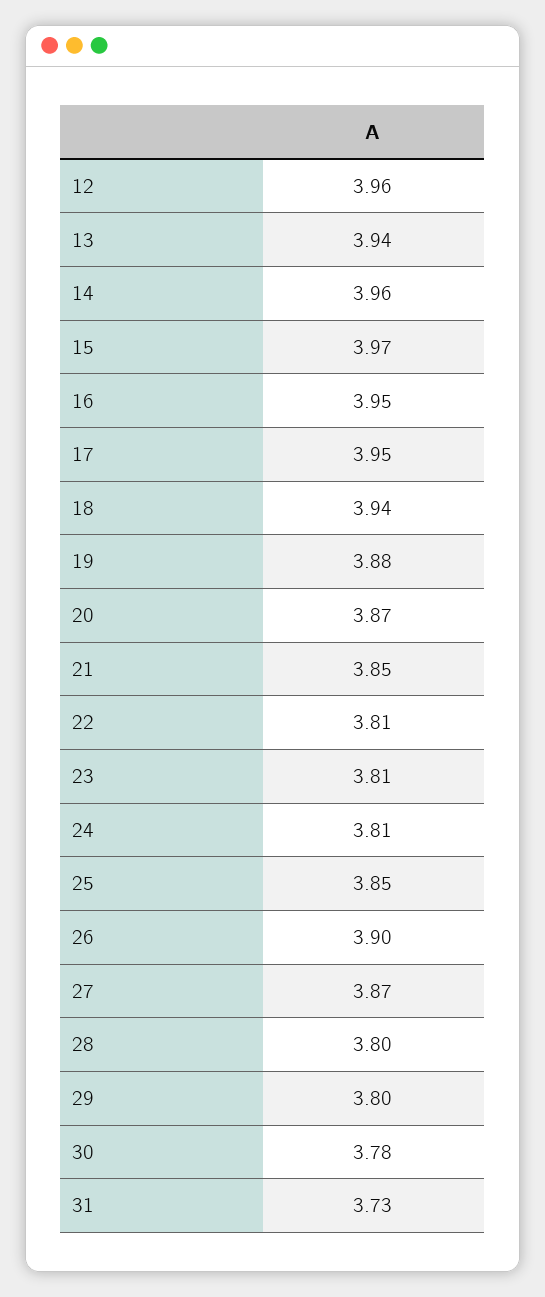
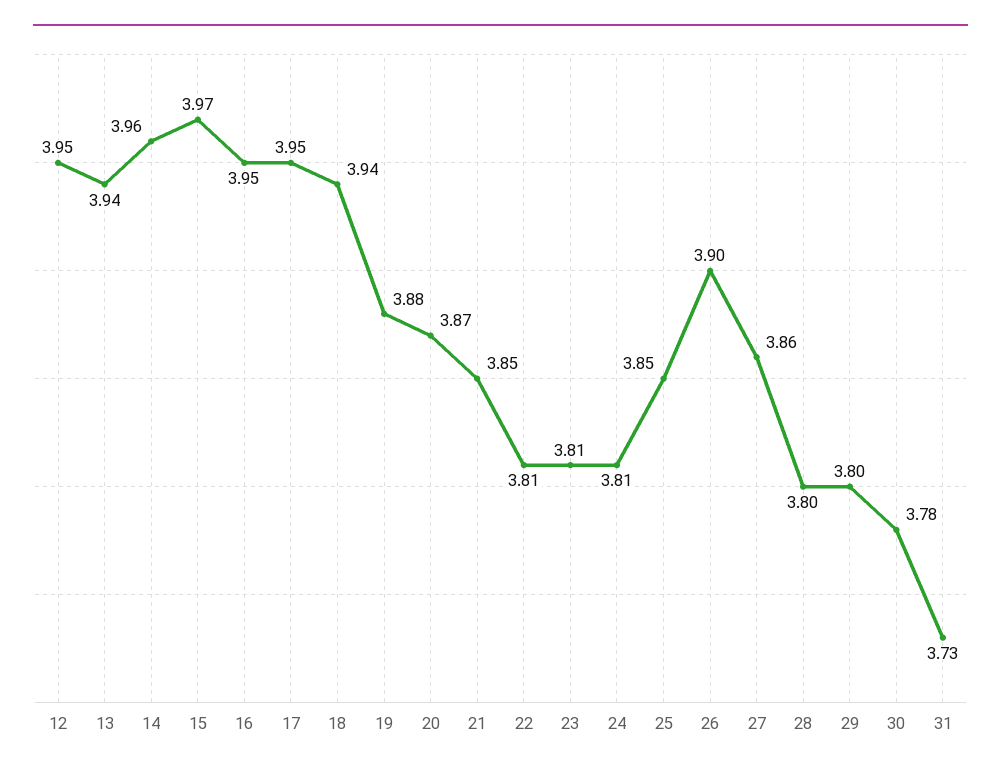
  {
-   "12": 3.96,
+   "12": 3.95,
    "13": 3.94,
    "14": 3.96,
    "15": 3.97,
    "16": 3.95,
    "17": 3.95,
    "18": 3.94,
    "19": 3.88,
    "20": 3.87,
    "21": 3.85,
    "22": 3.81,
    "23": 3.81,
    "24": 3.81,
    "25": 3.85,
    "26": 3.9,
-   "27": 3.87,
+   "27": 3.86,
    "28": 3.8,
    "29": 3.8,
    "30": 3.78,
    "31": 3.73
  }

